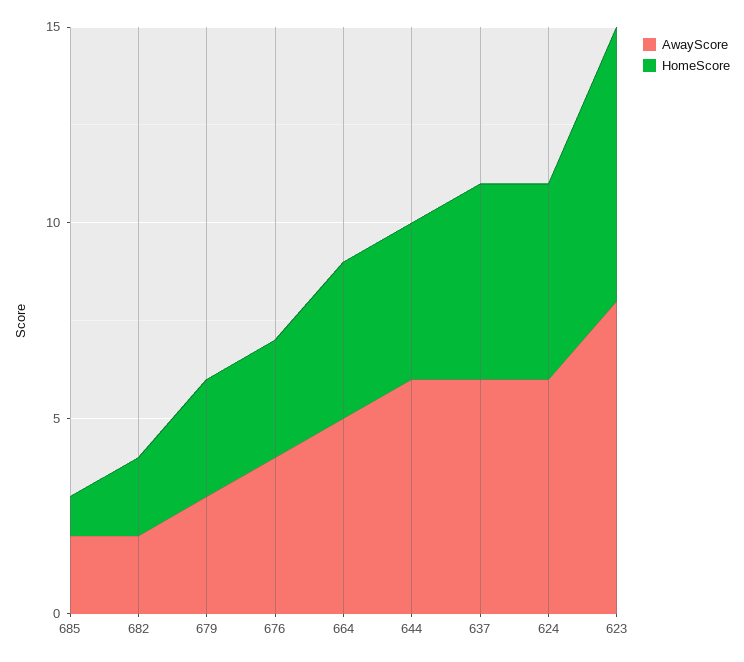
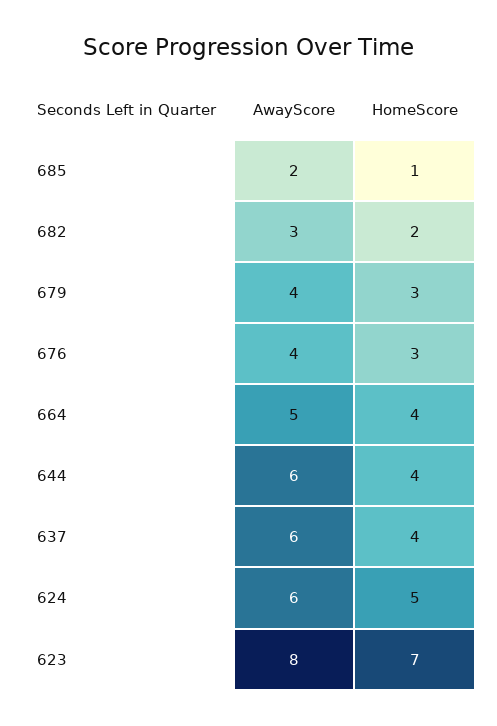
  {
    "AwayScore": {
      "685": 2,
-     "682": 2,
+     "682": 3,
-     "679": 3,
+     "679": 4,
      "676": 4,
      "664": 5,
      "644": 6,
      "637": 6,
      "624": 6,
      "623": 8
    },
    "HomeScore": {
      "685": 1,
      "682": 2,
      "679": 3,
      "676": 3,
      "664": 4,
      "644": 4,
-     "637": 5,
+     "637": 4,
      "624": 5,
      "623": 7
    }
  }

